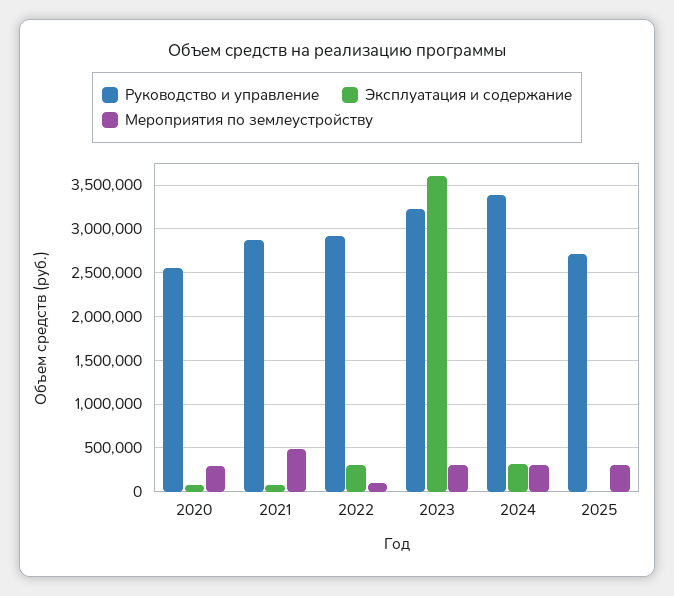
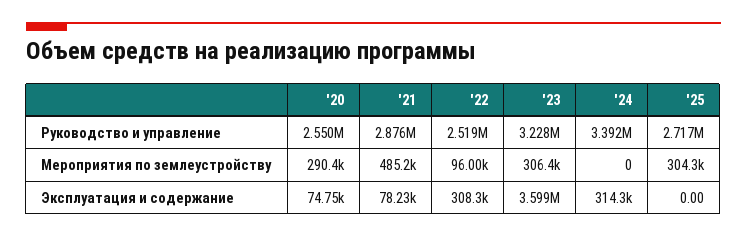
  {
    "Руководство и управление": {
      "2020": 2550000,
      "2021": 2876000,
-     "2022": 2900000,
+     "2022": 2519000,
      "2023": 3228000,
      "2024": 3392000,
      "2025": 2717000
    },
    "Эксплуатация и содержание": {
      "2020": 74750,
      "2021": 78230,
      "2022": 308300,
      "2023": 3599000,
      "2024": 314300,
      "2025": 0
    },
    "Мероприятия по землеустройству": {
      "2020": 290400,
      "2021": 485200,
      "2022": 96000,
      "2023": 306400,
-     "2024": 300000,
+     "2024": 0,
      "2025": 304300
    }
  }

